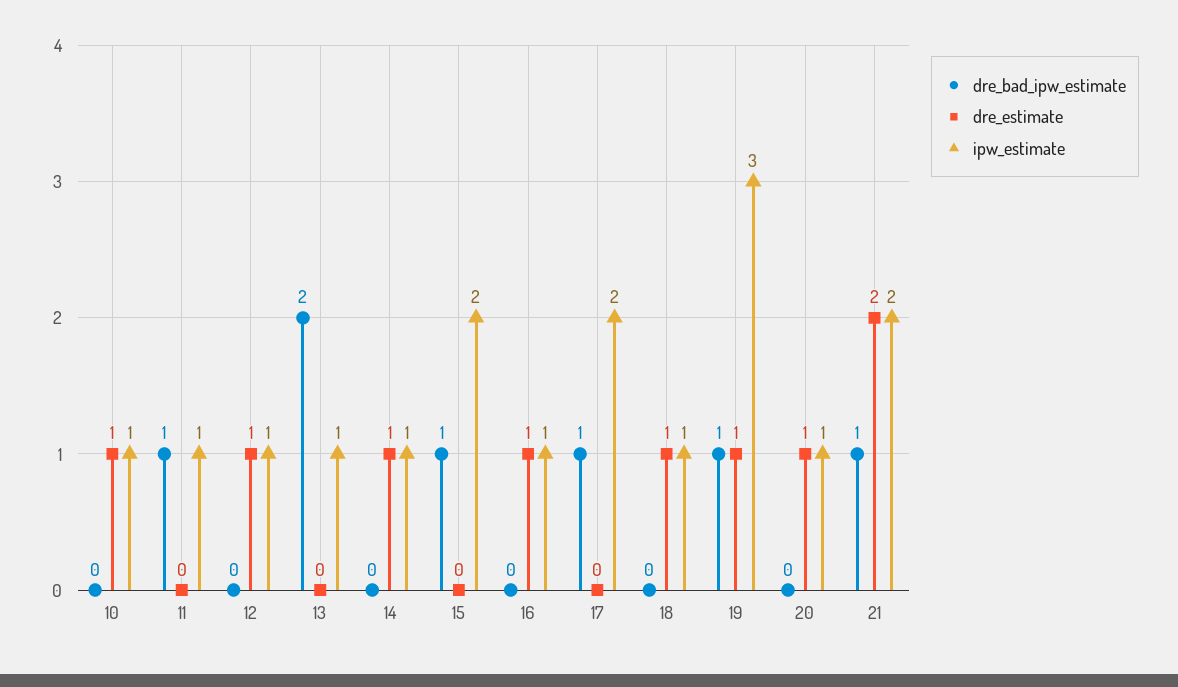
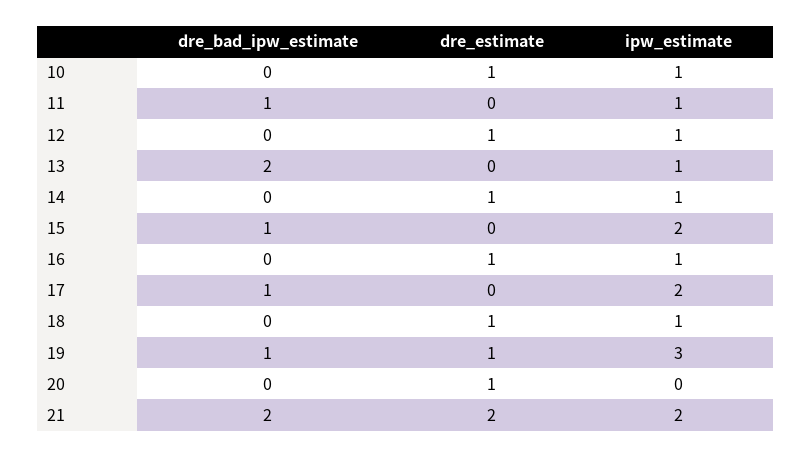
  {
    "dre_bad_ipw_estimate": {
      "10": 0,
      "11": 1,
      "12": 0,
      "13": 2,
      "14": 0,
      "15": 1,
      "16": 0,
      "17": 1,
      "18": 0,
      "19": 1,
      "20": 0,
-     "21": 1
+     "21": 2
    },
    "dre_estimate": {
      "10": 1,
      "11": 0,
      "12": 1,
      "13": 0,
      "14": 1,
      "15": 0,
      "16": 1,
      "17": 0,
      "18": 1,
      "19": 1,
      "20": 1,
      "21": 2
    },
    "ipw_estimate": {
      "10": 1,
      "11": 1,
      "12": 1,
      "13": 1,
      "14": 1,
      "15": 2,
      "16": 1,
      "17": 2,
      "18": 1,
      "19": 3,
-     "20": 1,
+     "20": 0,
      "21": 2
    }
  }

